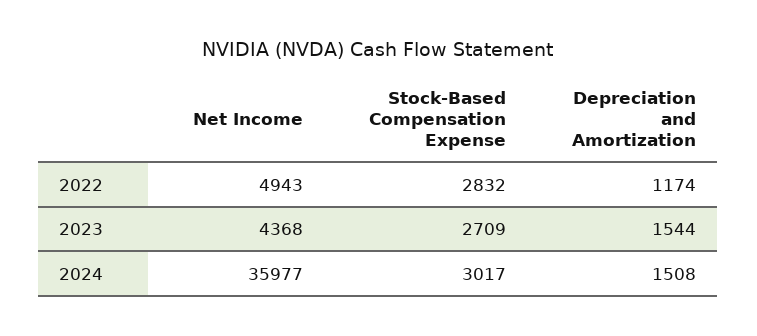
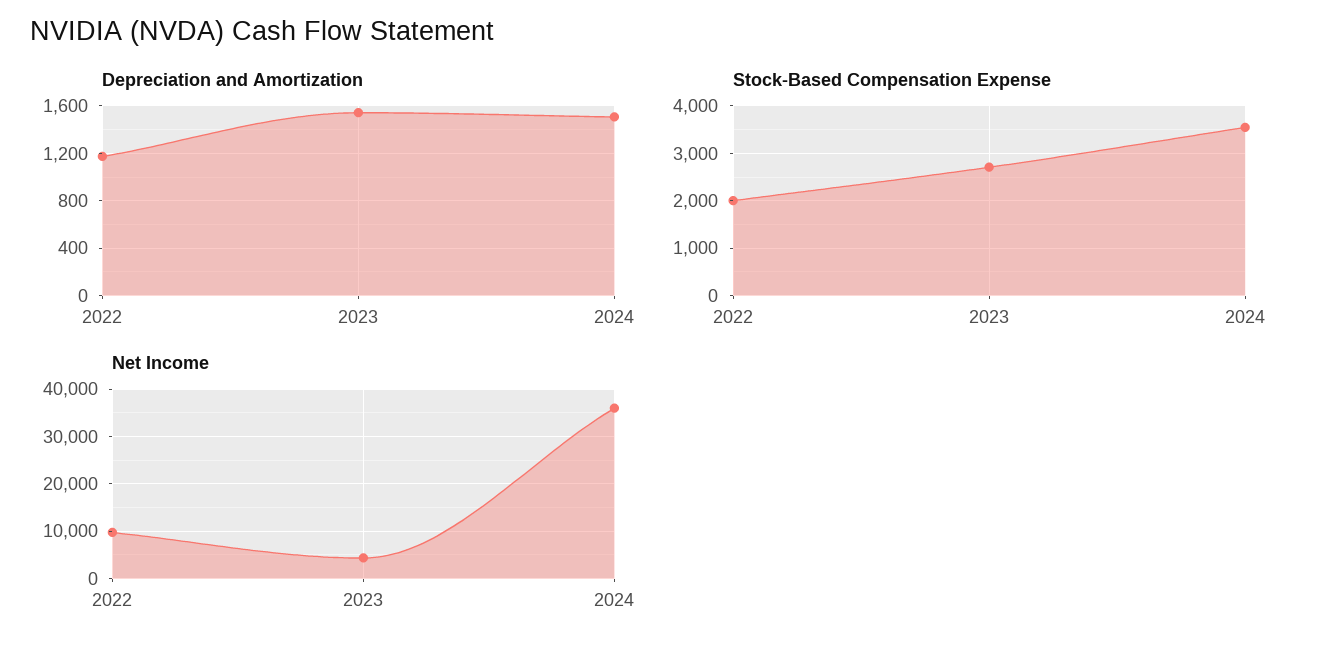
  {
    "Net Income": {
-     "2022": 4943,
+     "2022": 10000,
      "2023": 4368,
      "2024": 35977
    },
    "Stock-Based Compensation Expense": {
-     "2022": 2832,
+     "2022": 2000,
      "2023": 2709,
-     "2024": 3017
+     "2024": 3600
    },
    "Depreciation and Amortization": {
      "2022": 1174,
      "2023": 1544,
      "2024": 1508
    }
  }

